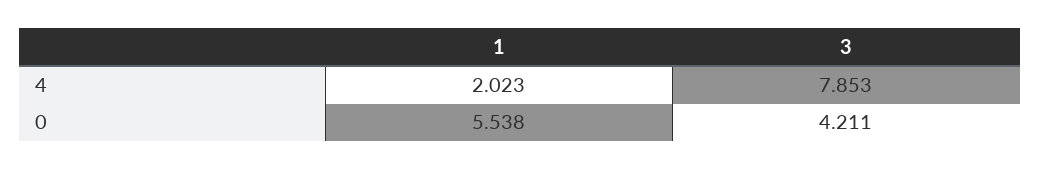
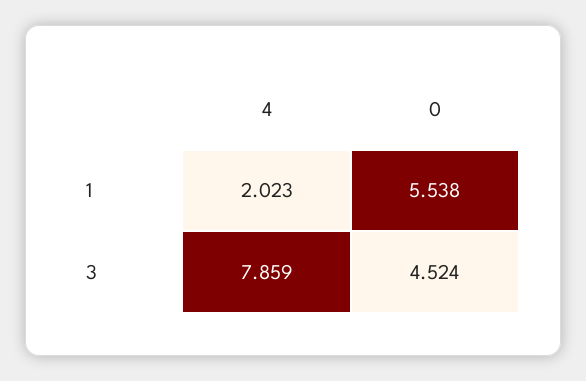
  {
    "1": {
      "4": 2.023,
      "0": 5.538
    },
    "3": {
-     "4": 7.853,
+     "4": 7.859,
-     "0": 4.211
+     "0": 4.524
    }
  }

